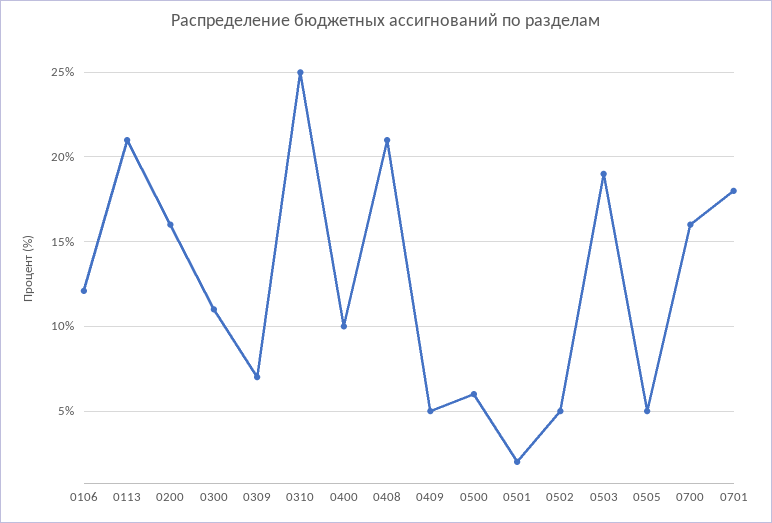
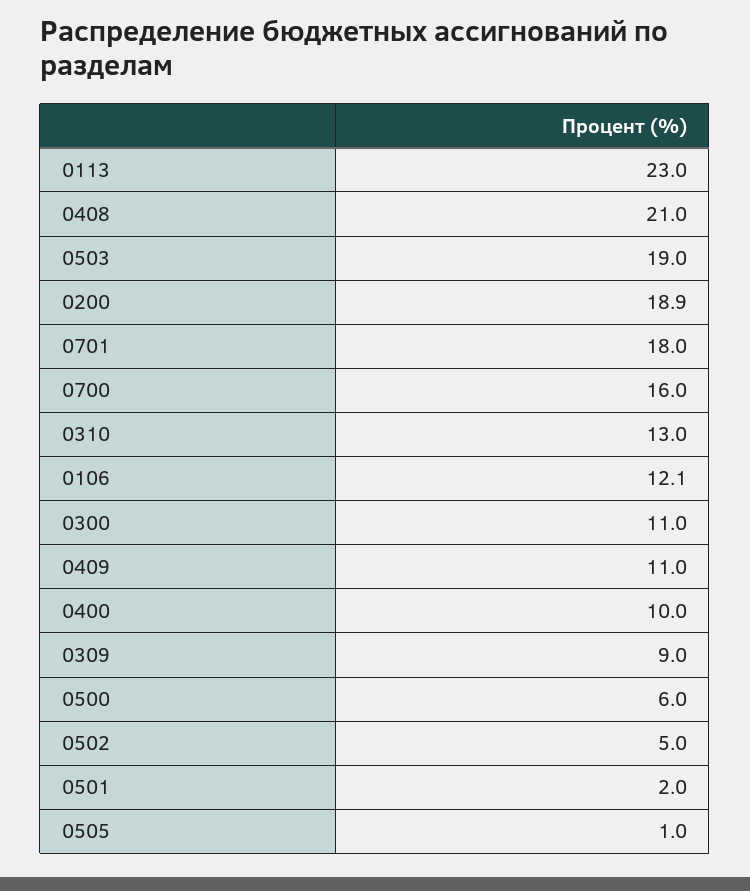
  {
    "0106": 12.1,
-   "0113": 21,
+   "0113": 23,
-   "0200": 16,
+   "0200": 18.9,
    "0300": 11,
-   "0309": 7,
+   "0309": 9,
-   "0310": 25,
+   "0310": 13,
    "0400": 10,
    "0408": 21,
-   "0409": 5,
+   "0409": 11,
    "0500": 6,
    "0501": 2,
    "0502": 5,
    "0503": 19,
-   "0505": 5,
+   "0505": 1,
    "0700": 16,
    "0701": 18
  }

